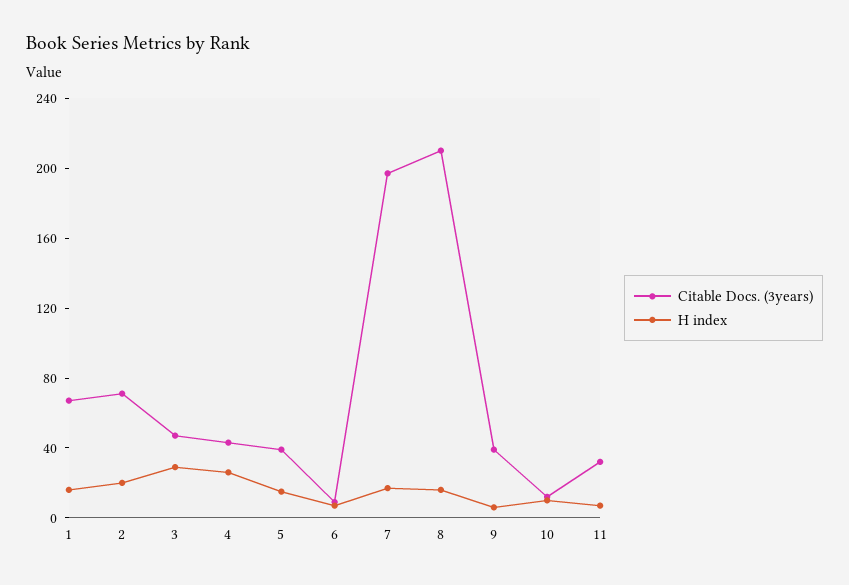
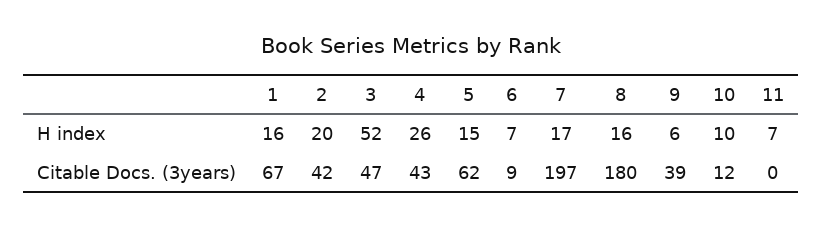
  {
    "Citable Docs. (3years)": {
      "1": 67,
-     "2": 70,
+     "2": 42,
      "3": 47,
      "4": 43,
-     "5": 40,
+     "5": 62,
      "6": 9,
      "7": 197,
-     "8": 210,
+     "8": 180,
      "9": 39,
      "10": 12,
-     "11": 30
+     "11": 0
    },
    "H index": {
      "1": 16,
      "2": 20,
-     "3": 30,
+     "3": 52,
      "4": 26,
      "5": 15,
      "6": 7,
      "7": 17,
      "8": 16,
      "9": 6,
      "10": 10,
      "11": 7
    }
  }

